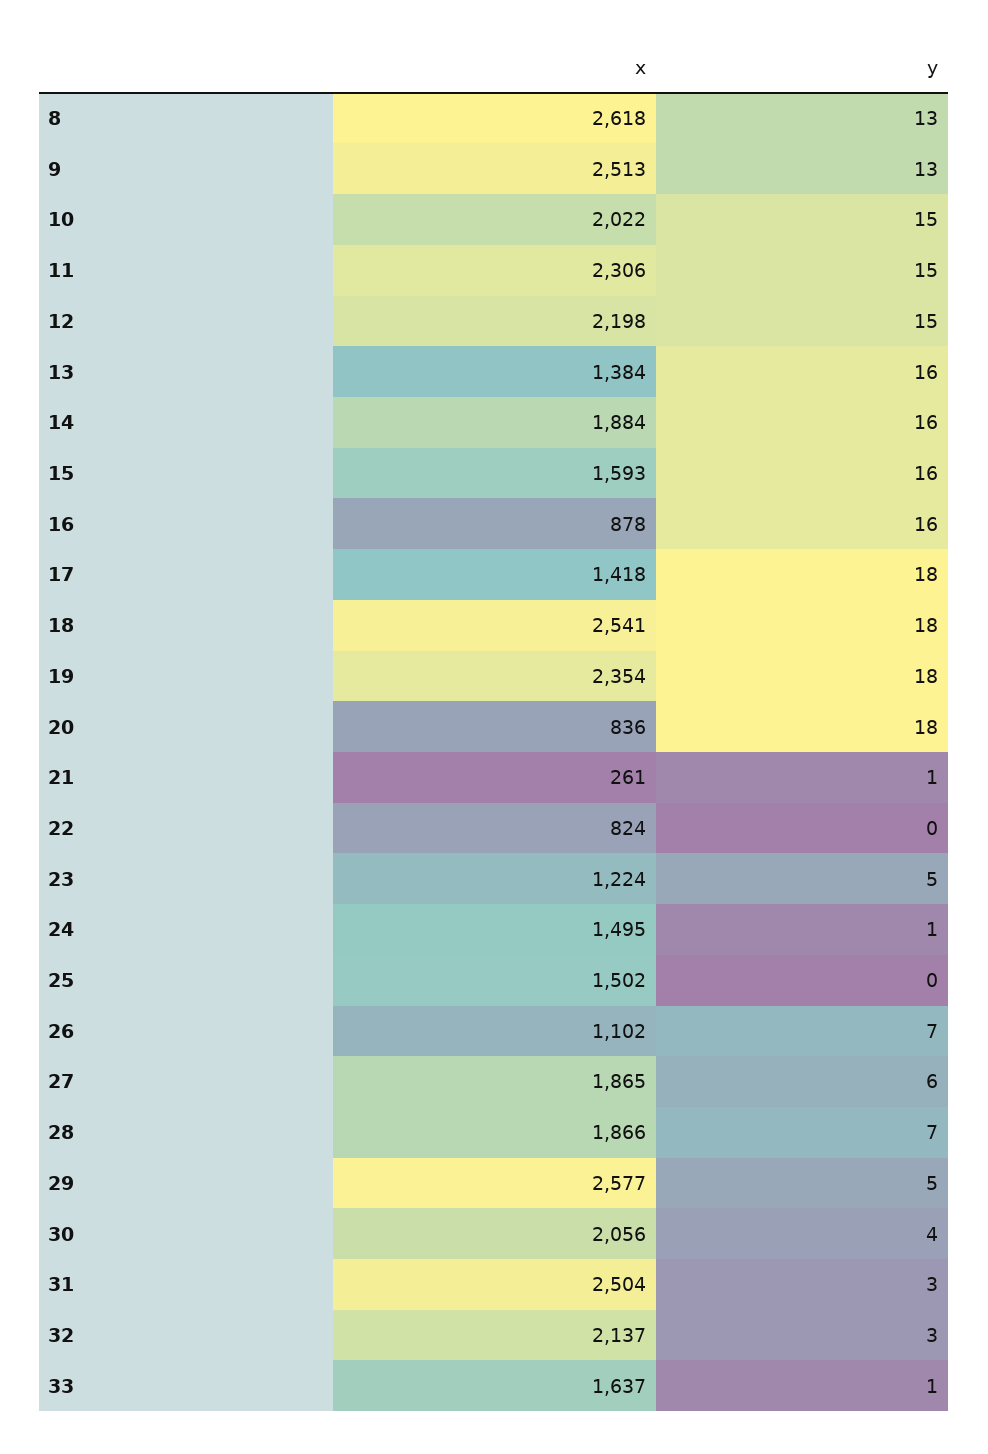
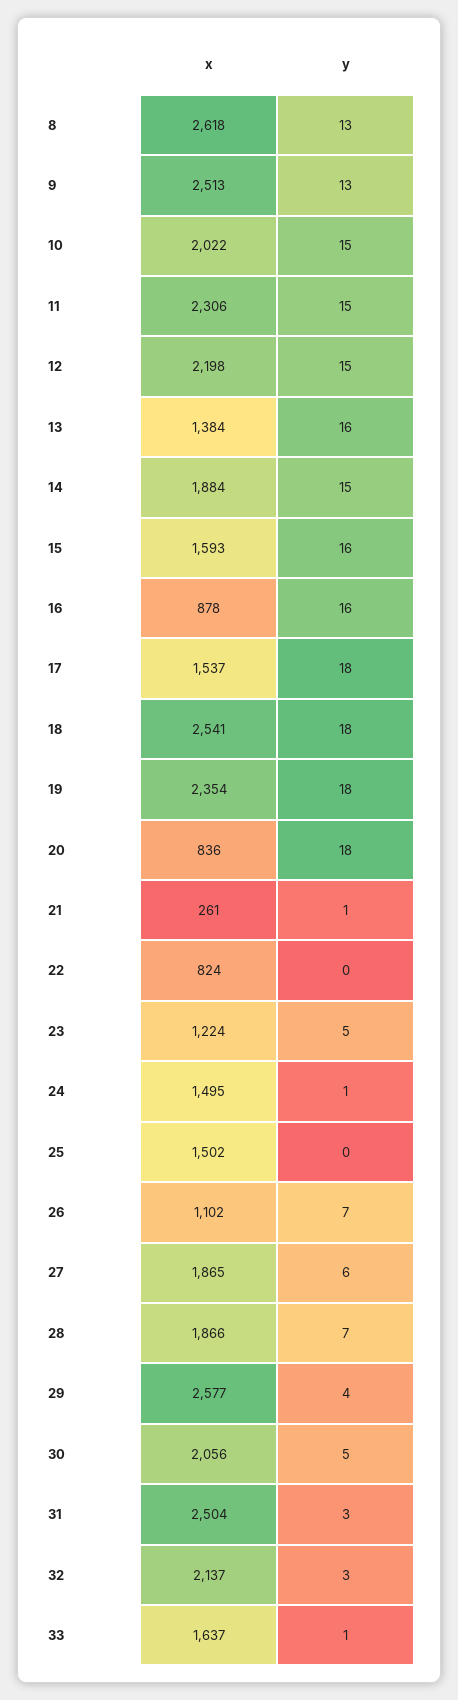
  {
    "x": {
      "8": 2618,
      "9": 2513,
      "10": 2022,
      "11": 2306,
      "12": 2198,
      "13": 1384,
      "14": 1884,
      "15": 1593,
      "16": 878,
-     "17": 1418,
+     "17": 1537,
      "18": 2541,
      "19": 2354,
      "20": 836,
      "21": 261,
      "22": 824,
      "23": 1224,
      "24": 1495,
      "25": 1502,
      "26": 1102,
      "27": 1865,
      "28": 1866,
      "29": 2577,
      "30": 2056,
      "31": 2504,
      "32": 2137,
      "33": 1637
    },
    "y": {
      "8": 13,
      "9": 13,
      "10": 15,
      "11": 15,
      "12": 15,
      "13": 16,
-     "14": 16,
+     "14": 15,
      "15": 16,
      "16": 16,
      "17": 18,
      "18": 18,
      "19": 18,
      "20": 18,
      "21": 1,
      "22": 0,
      "23": 5,
      "24": 1,
      "25": 0,
      "26": 7,
      "27": 6,
      "28": 7,
-     "29": 5,
+     "29": 4,
-     "30": 4,
+     "30": 5,
      "31": 3,
      "32": 3,
      "33": 1
    }
  }

